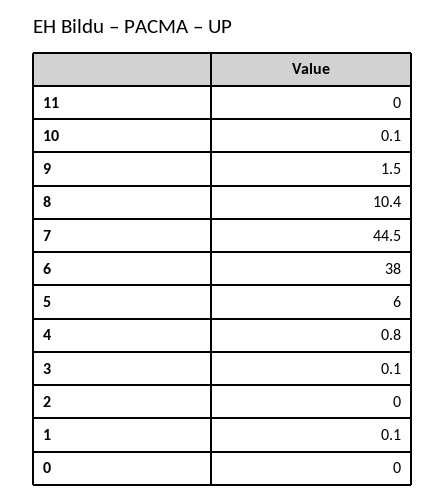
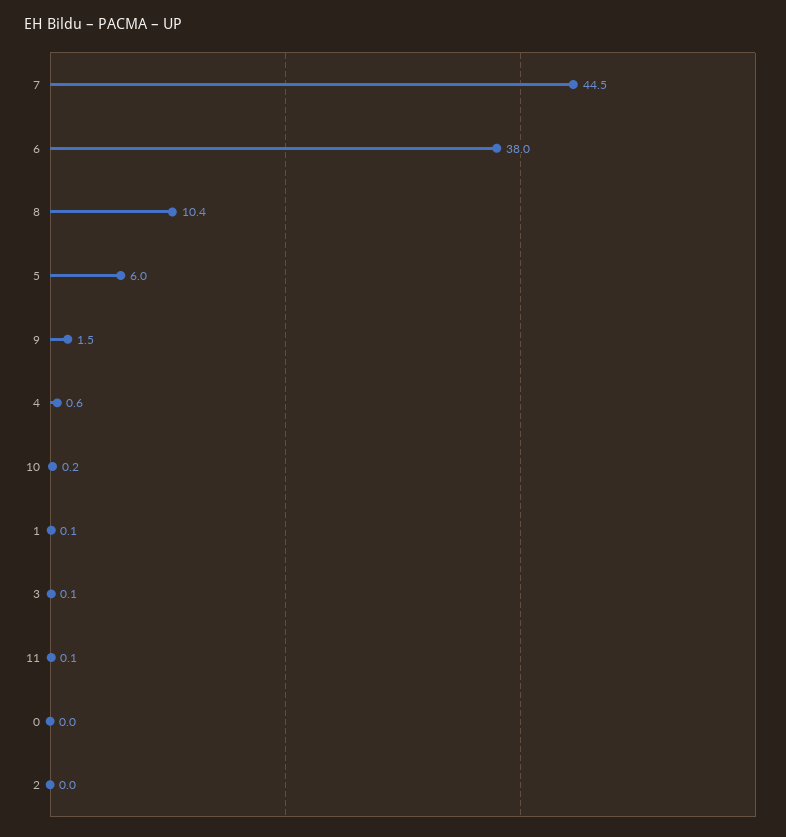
  {
-   "11": 0,
+   "11": 0.1,
-   "10": 0.1,
+   "10": 0.2,
    "9": 1.5,
    "8": 10.4,
    "7": 44.5,
    "6": 38,
    "5": 6,
-   "4": 0.8,
+   "4": 0.6,
    "3": 0.1,
    "2": 0,
    "1": 0.1,
    "0": 0
  }

